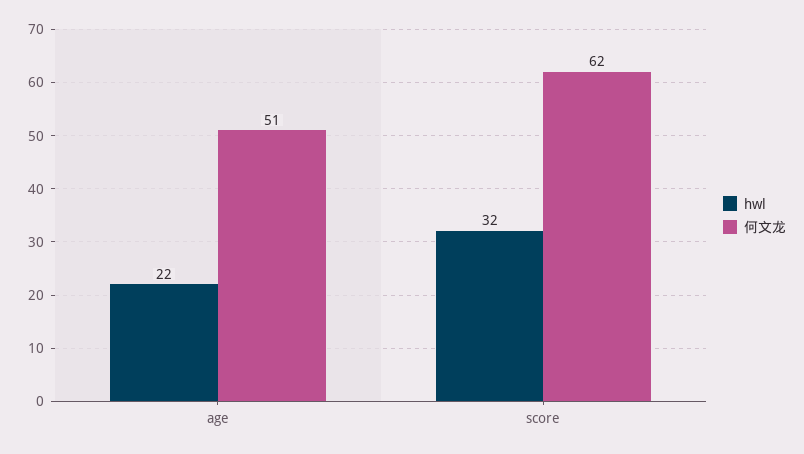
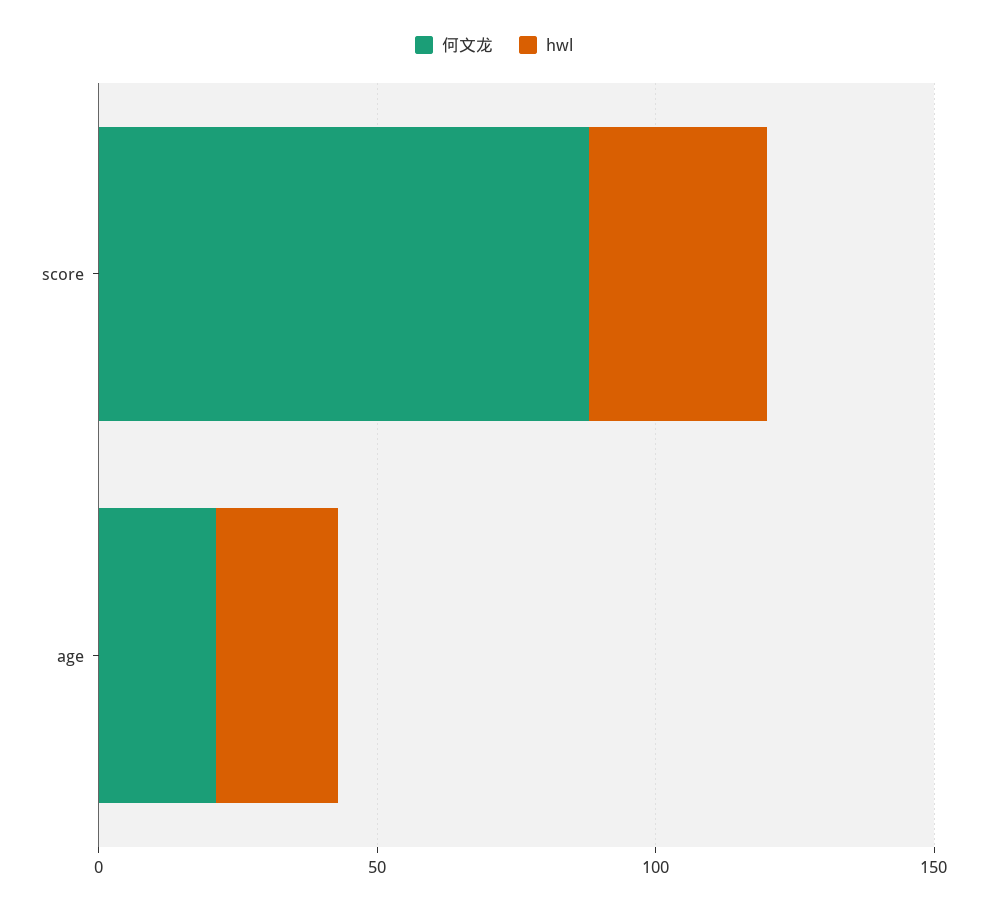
  {
    "hwl": {
      "age": 22,
      "score": 32
    },
    "何文龙": {
-     "age": 51,
+     "age": 20,
-     "score": 62
+     "score": 90
    }
  }

